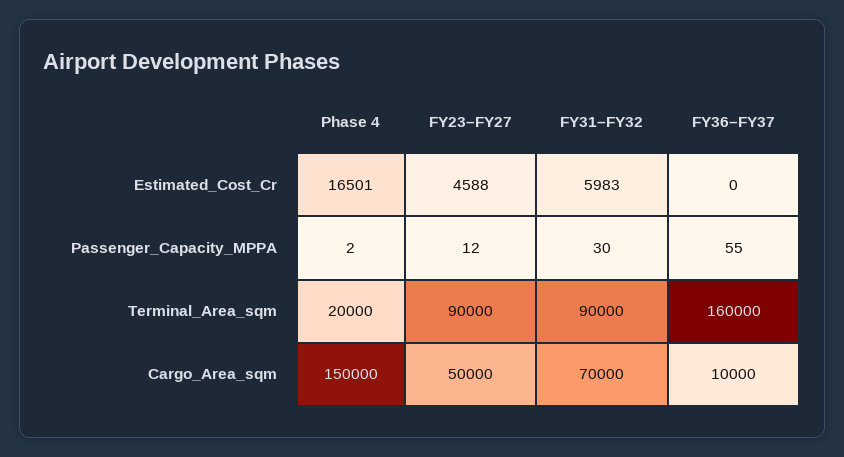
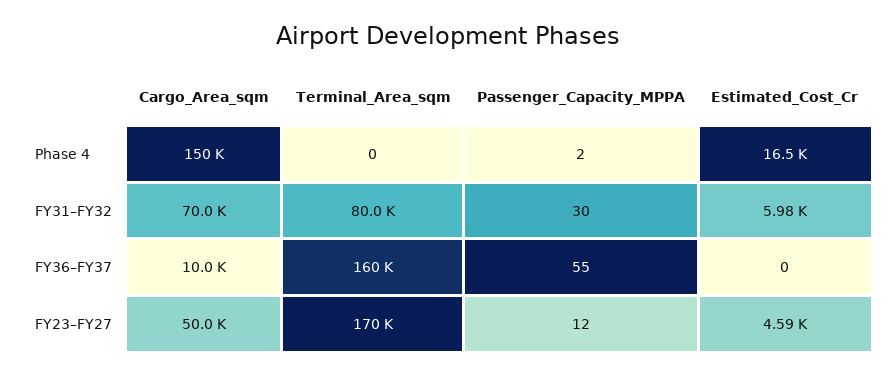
  {
    "Phase 4": {
      "Estimated_Cost_Cr": 16501,
      "Passenger_Capacity_MPPA": 2,
-     "Terminal_Area_sqm": 20000,
+     "Terminal_Area_sqm": 0,
      "Cargo_Area_sqm": 150000
    },
    "FY23–FY27": {
      "Estimated_Cost_Cr": 4588,
      "Passenger_Capacity_MPPA": 12,
-     "Terminal_Area_sqm": 90000,
+     "Terminal_Area_sqm": 170000,
      "Cargo_Area_sqm": 50000
    },
    "FY31–FY32": {
      "Estimated_Cost_Cr": 5983,
      "Passenger_Capacity_MPPA": 30,
-     "Terminal_Area_sqm": 90000,
+     "Terminal_Area_sqm": 80000,
      "Cargo_Area_sqm": 70000
    },
    "FY36–FY37": {
      "Estimated_Cost_Cr": 0,
      "Passenger_Capacity_MPPA": 55,
      "Terminal_Area_sqm": 160000,
      "Cargo_Area_sqm": 10000
    }
  }

